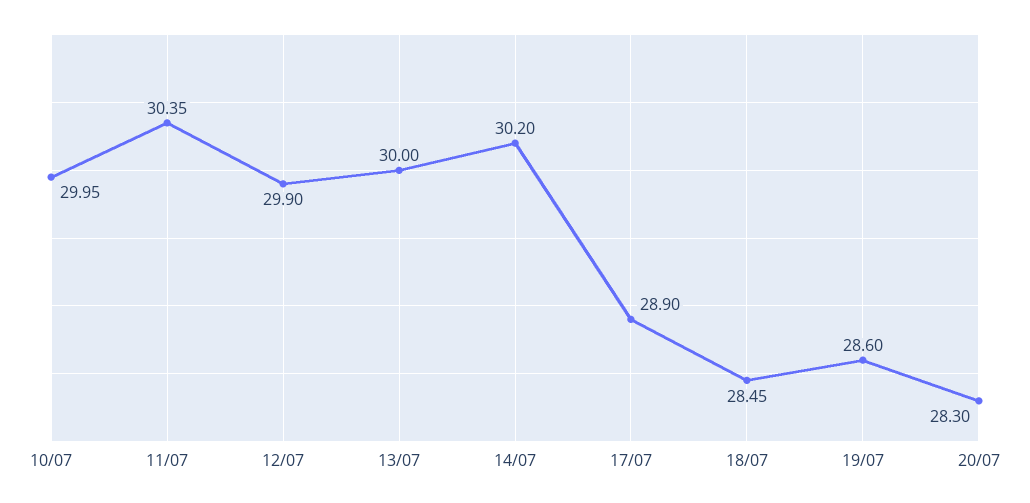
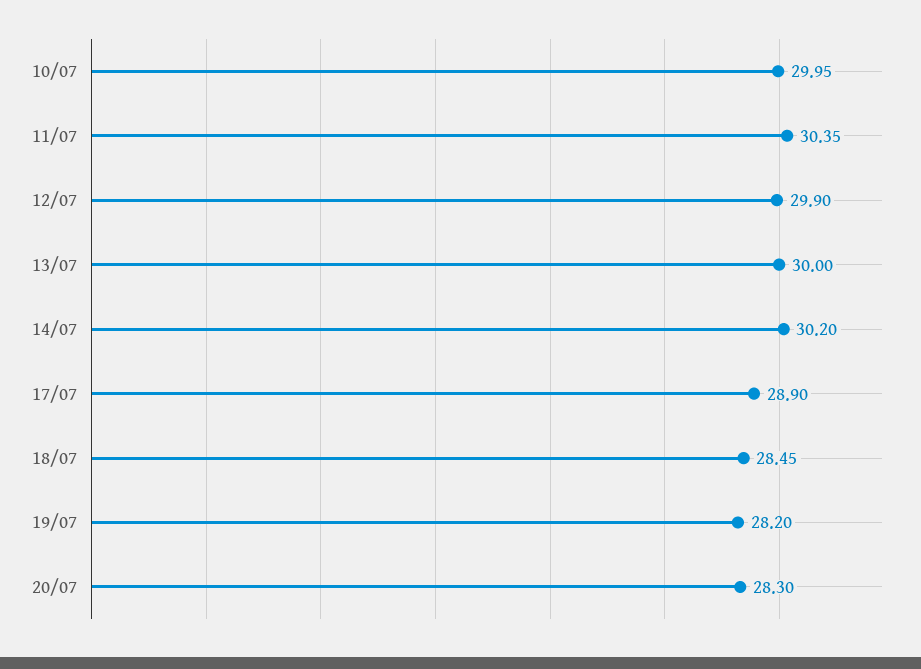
  {
    "10/07": 29.95,
    "11/07": 30.35,
    "12/07": 29.9,
    "13/07": 30,
    "14/07": 30.2,
    "17/07": 28.9,
    "18/07": 28.45,
-   "19/07": 28.6,
+   "19/07": 28.2,
    "20/07": 28.3
  }

